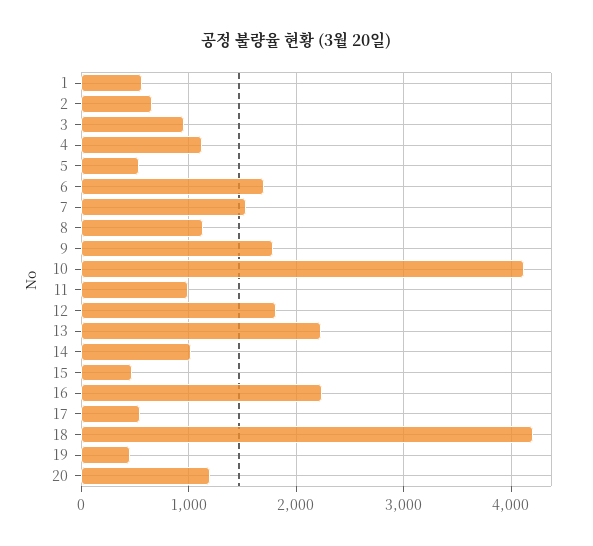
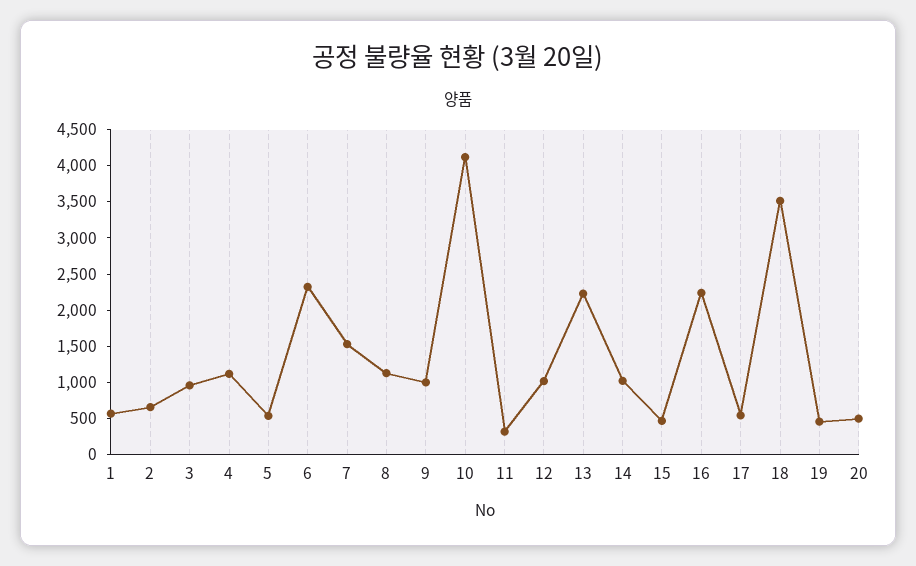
  {
    "1": 600,
    "2": 700,
    "3": 1000,
    "4": 1100,
    "5": 500,
-   "6": 1700,
+   "6": 2250,
    "7": 1500,
    "8": 1100,
-   "9": 1800,
+   "9": 1000,
    "10": 4100,
-   "11": 1000,
+   "11": 250,
-   "12": 1800,
+   "12": 1000,
    "13": 2200,
    "14": 1000,
    "15": 500,
    "16": 2200,
    "17": 500,
-   "18": 4200,
+   "18": 3500,
    "19": 500,
-   "20": 1200
+   "20": 500
  }

